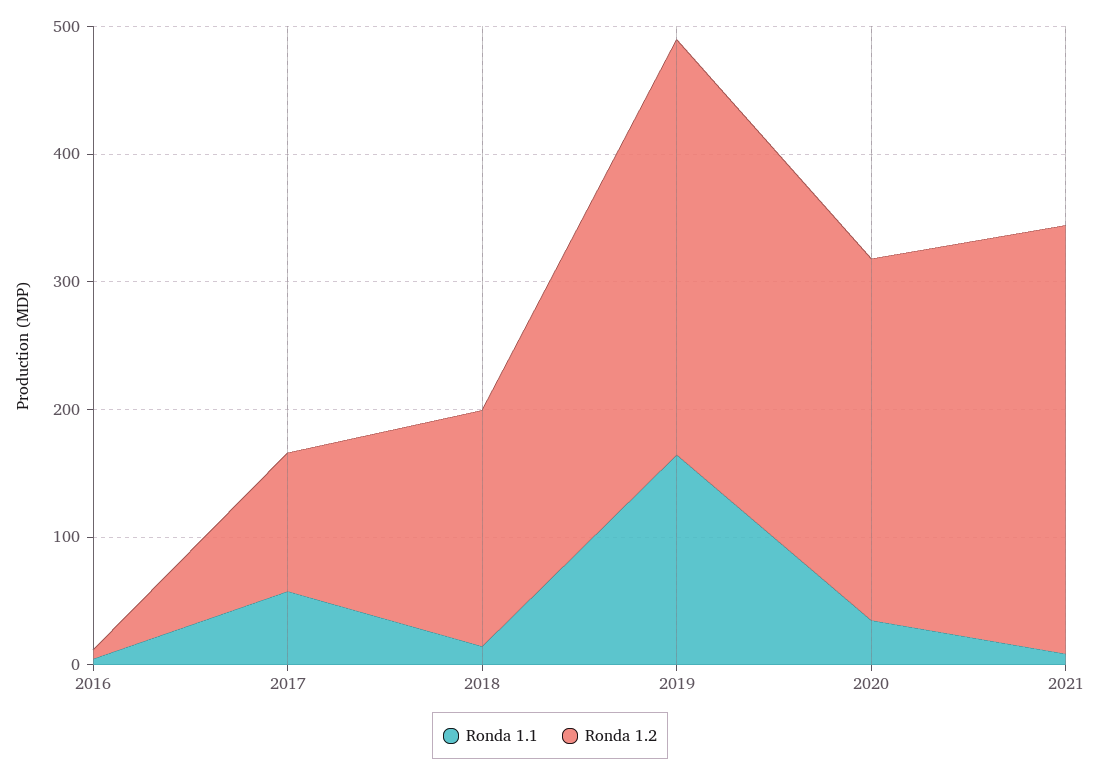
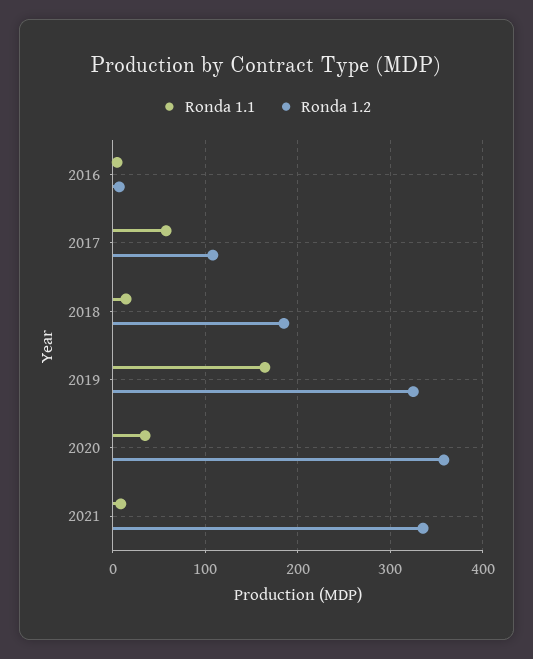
  {
    "Ronda 1.1": {
      "2016": 0,
      "2017": 60,
      "2018": 10,
      "2019": 160,
      "2020": 40,
      "2021": 10
    },
    "Ronda 1.2": {
      "2016": 10,
      "2017": 110,
      "2018": 190,
      "2019": 330,
-     "2020": 280,
+     "2020": 360,
      "2021": 340
    }
  }

